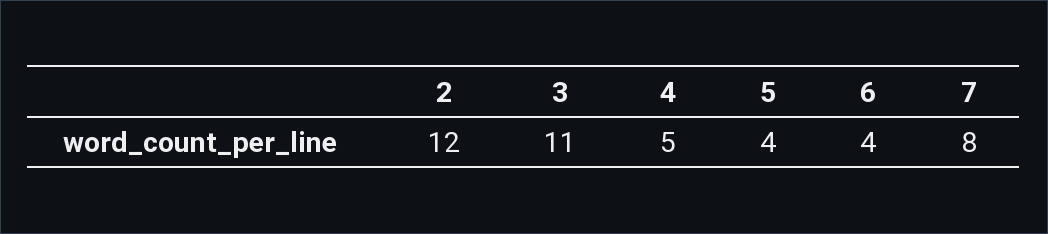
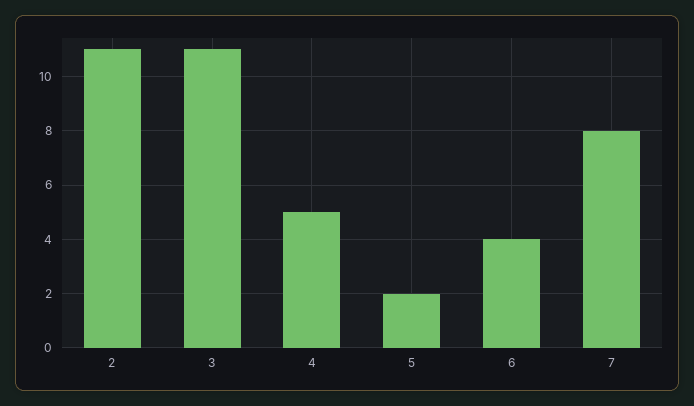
  {
-   "2": 12,
+   "2": 11,
    "3": 11,
    "4": 5,
-   "5": 4,
+   "5": 2,
    "6": 4,
    "7": 8
  }

